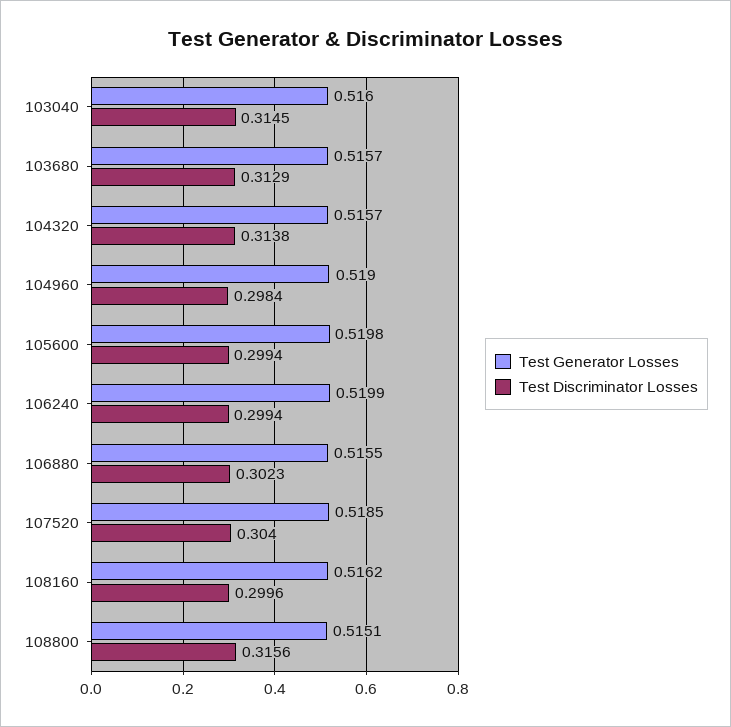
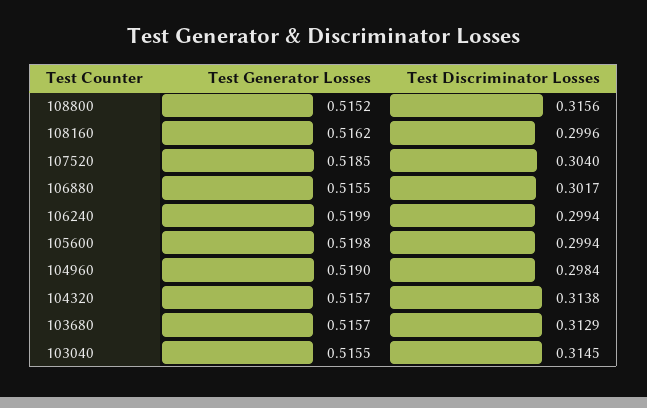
  {
    "Test Generator Losses": {
-     "103040": 0.516,
+     "103040": 0.5155,
      "103680": 0.5157,
      "104320": 0.5157,
      "104960": 0.519,
      "105600": 0.5198,
      "106240": 0.5199,
      "106880": 0.5155,
      "107520": 0.5185,
      "108160": 0.5162,
-     "108800": 0.5151
+     "108800": 0.5152
    },
    "Test Discriminator Losses": {
      "103040": 0.3145,
      "103680": 0.3129,
      "104320": 0.3138,
      "104960": 0.2984,
      "105600": 0.2994,
      "106240": 0.2994,
-     "106880": 0.3023,
+     "106880": 0.3017,
      "107520": 0.304,
      "108160": 0.2996,
      "108800": 0.3156
    }
  }

